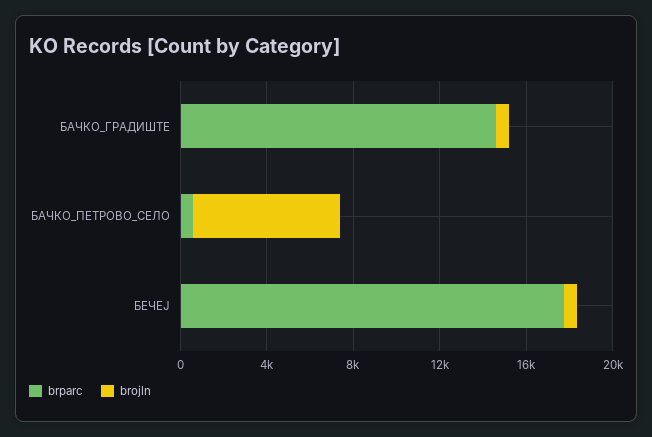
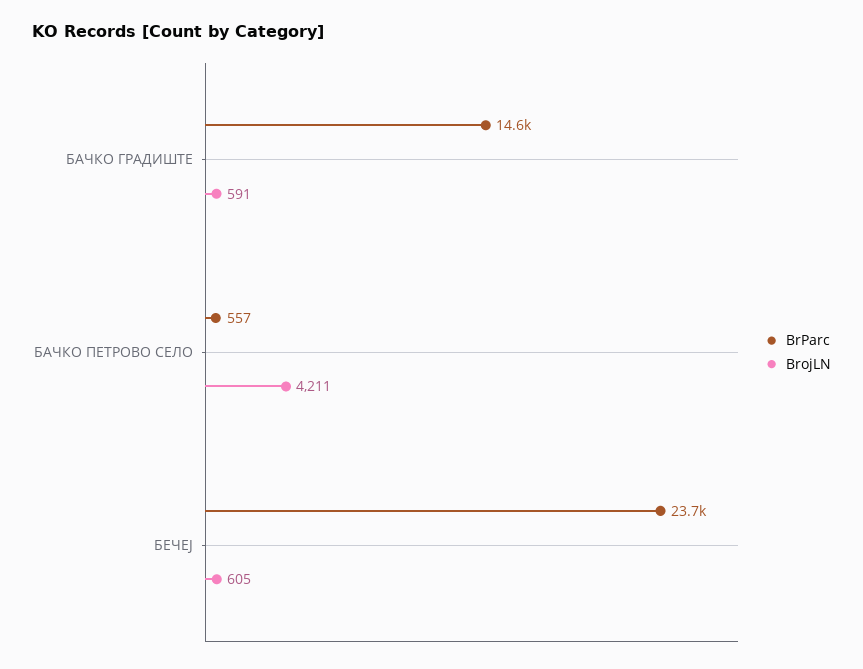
  {
    "brparc": {
      "БАЧКО_ГРАДИШТЕ": 14600,
      "БАЧКО_ПЕТРОВО_СЕЛО": 557,
-     "БЕЧЕЈ": 18000
+     "БЕЧЕЈ": 23700
    },
    "brojln": {
      "БАЧКО_ГРАДИШТЕ": 591,
-     "БАЧКО_ПЕТРОВО_СЕЛО": 7000,
+     "БАЧКО_ПЕТРОВО_СЕЛО": 4211,
      "БЕЧЕЈ": 605
    }
  }

